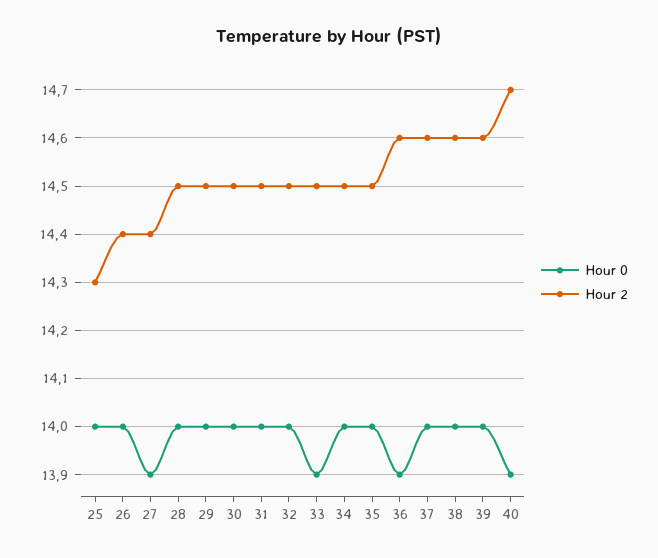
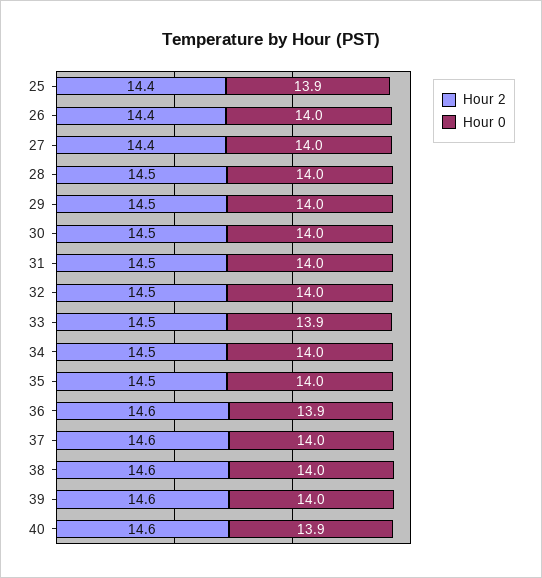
  {
    "Hour 0": {
-     "25": 14,
+     "25": 13.9,
      "26": 14,
-     "27": 13.9,
+     "27": 14,
      "28": 14,
      "29": 14,
      "30": 14,
      "31": 14,
      "32": 14,
      "33": 13.9,
      "34": 14,
      "35": 14,
      "36": 13.9,
      "37": 14,
      "38": 14,
      "39": 14,
      "40": 13.9
    },
    "Hour 2": {
-     "25": 14.3,
+     "25": 14.4,
      "26": 14.4,
      "27": 14.4,
      "28": 14.5,
      "29": 14.5,
      "30": 14.5,
      "31": 14.5,
      "32": 14.5,
      "33": 14.5,
      "34": 14.5,
      "35": 14.5,
      "36": 14.6,
      "37": 14.6,
      "38": 14.6,
      "39": 14.6,
-     "40": 14.7
+     "40": 14.6
    }
  }

